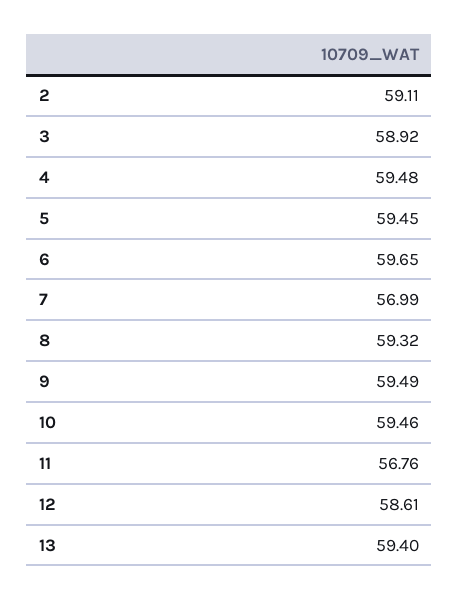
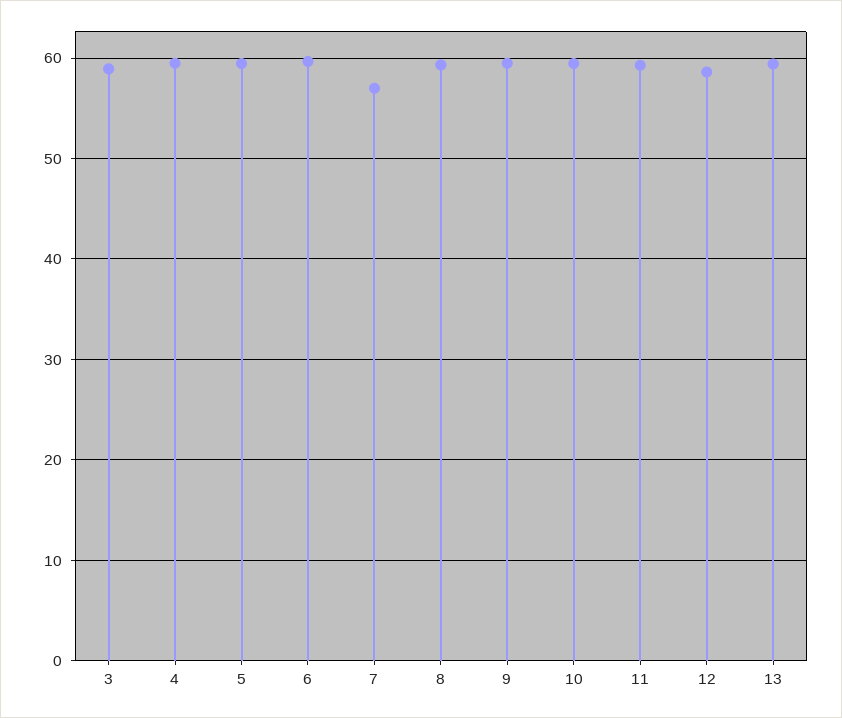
  {
-   "2": 59.11,
    "3": 58.92,
    "4": 59.48,
    "5": 59.45,
    "6": 59.65,
    "7": 56.99,
    "8": 59.32,
    "9": 59.49,
    "10": 59.46,
-   "11": 56.76,
+   "11": 59,
    "12": 58.61,
    "13": 59.4
  }

